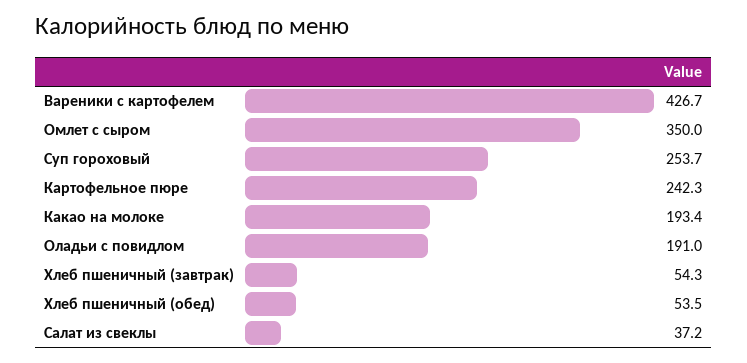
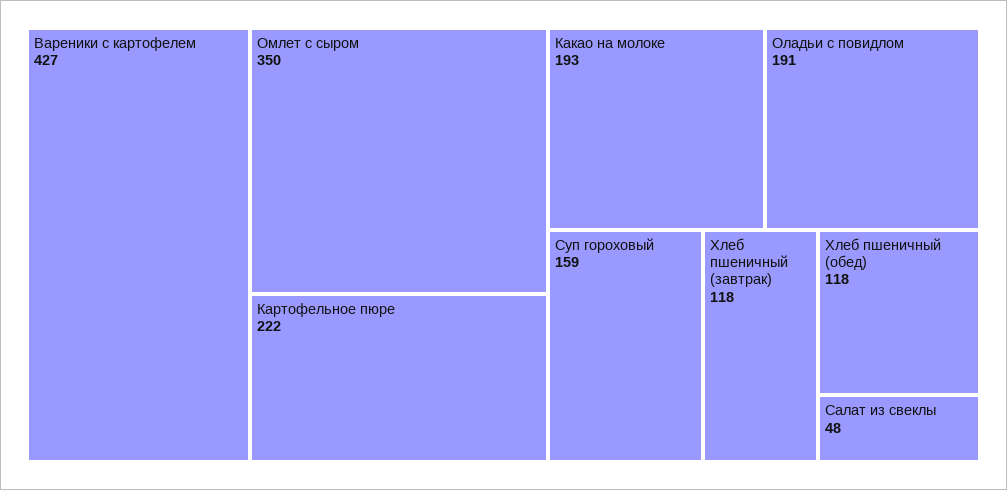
  {
    "Вареники с картофелем": 426.7,
    "Омлет с сыром": 350,
-   "Суп гороховый": 253.7,
+   "Суп гороховый": 159,
-   "Картофельное пюре": 242.3,
+   "Картофельное пюре": 222,
    "Какао на молоке": 193.4,
    "Оладьи с повидлом": 191,
-   "Хлеб пшеничный (завтрак)": 54.3,
+   "Хлеб пшеничный (завтрак)": 118,
-   "Хлеб пшеничный (обед)": 53.5,
+   "Хлеб пшеничный (обед)": 118,
-   "Салат из свеклы": 37.2
+   "Салат из свеклы": 48
  }

